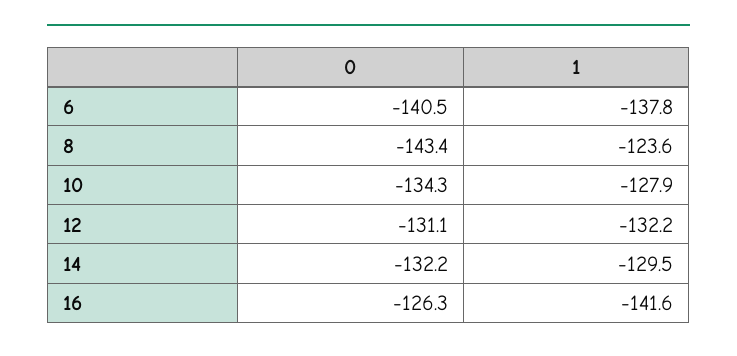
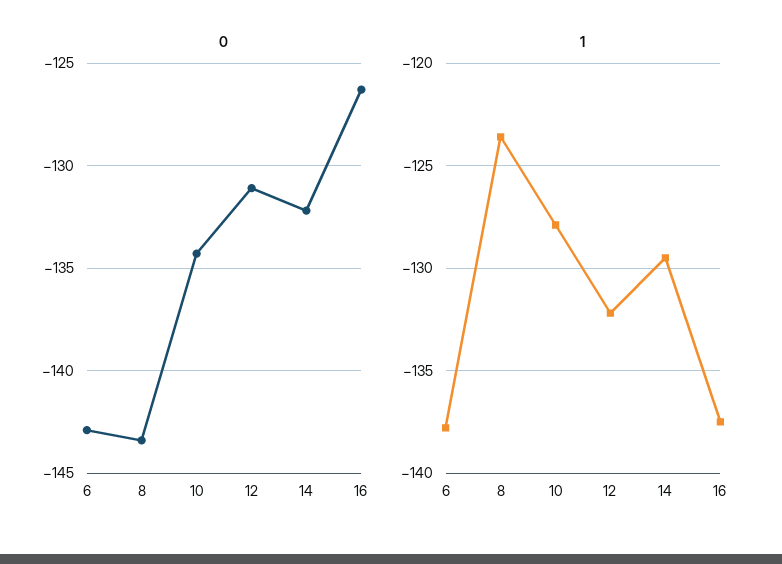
  {
    "0": {
-     "6": -140.5,
+     "6": -143,
      "8": -143.4,
      "10": -134.3,
      "12": -131.1,
      "14": -132.2,
      "16": -126.3
    },
    "1": {
      "6": -137.8,
      "8": -123.6,
      "10": -127.9,
      "12": -132.2,
      "14": -129.5,
-     "16": -141.6
+     "16": -137.5
    }
  }

